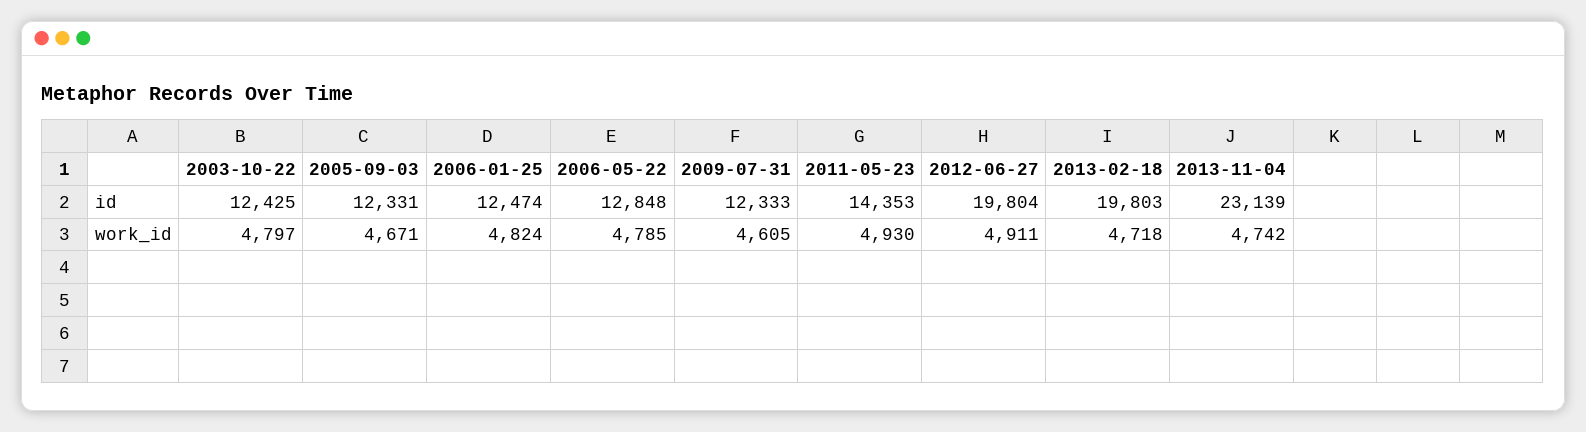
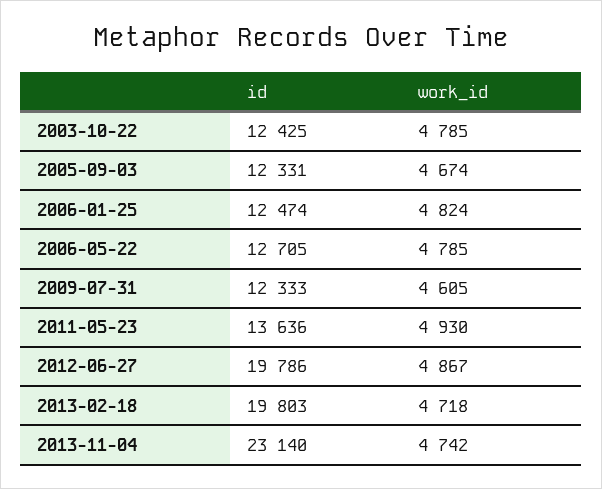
  {
    "2003-10-22": {
      "id": 12425,
-     "work_id": 4797
+     "work_id": 4785
    },
    "2005-09-03": {
      "id": 12331,
-     "work_id": 4671
+     "work_id": 4674
    },
    "2006-01-25": {
      "id": 12474,
      "work_id": 4824
    },
    "2006-05-22": {
-     "id": 12848,
+     "id": 12705,
      "work_id": 4785
    },
    "2009-07-31": {
      "id": 12333,
      "work_id": 4605
    },
    "2011-05-23": {
-     "id": 14353,
+     "id": 13636,
      "work_id": 4930
    },
    "2012-06-27": {
-     "id": 19804,
+     "id": 19786,
-     "work_id": 4911
+     "work_id": 4867
    },
    "2013-02-18": {
      "id": 19803,
      "work_id": 4718
    },
    "2013-11-04": {
-     "id": 23139,
+     "id": 23140,
      "work_id": 4742
    }
  }

